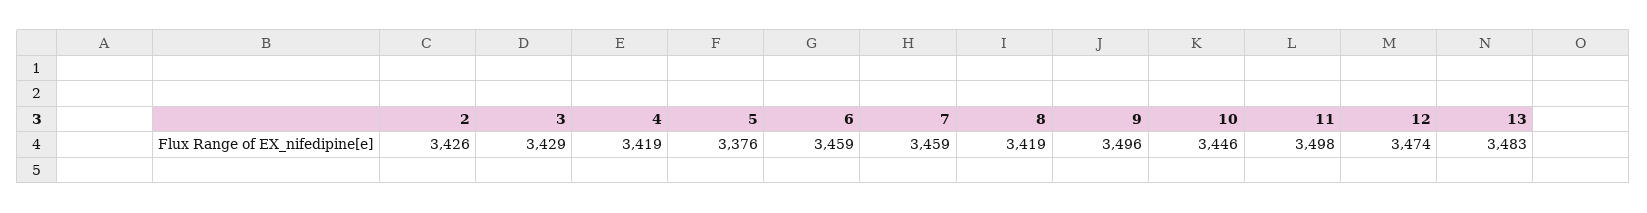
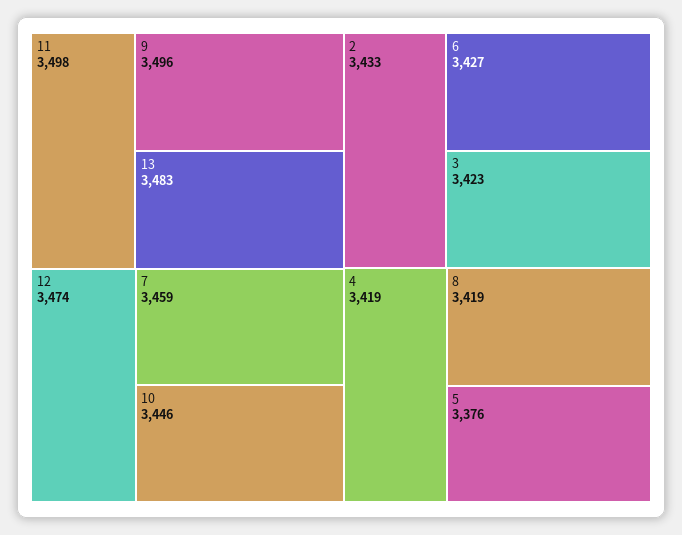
  {
-   "2": 3426,
+   "2": 3433,
-   "3": 3429,
+   "3": 3423,
    "4": 3419,
    "5": 3376,
-   "6": 3459,
+   "6": 3427,
    "7": 3459,
    "8": 3419,
    "9": 3496,
    "10": 3446,
    "11": 3498,
    "12": 3474,
    "13": 3483
  }

